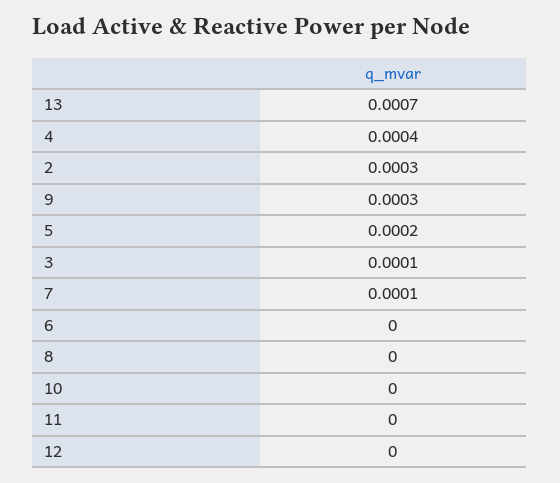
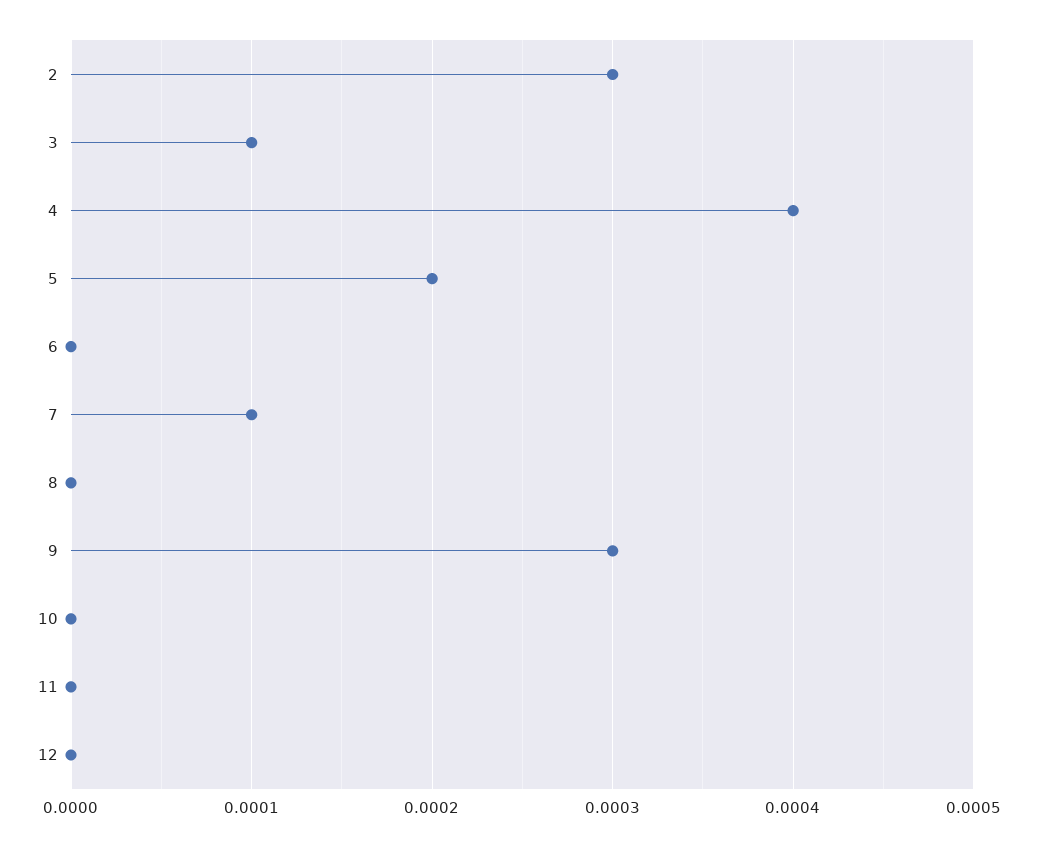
  {
-   "13": 0.0007,
    "4": 0.0004,
    "2": 0.0003,
    "9": 0.0003,
    "5": 0.0002,
    "3": 0.0001,
    "7": 0.0001,
    "6": 0,
    "8": 0,
    "10": 0,
    "11": 0,
    "12": 0
  }

